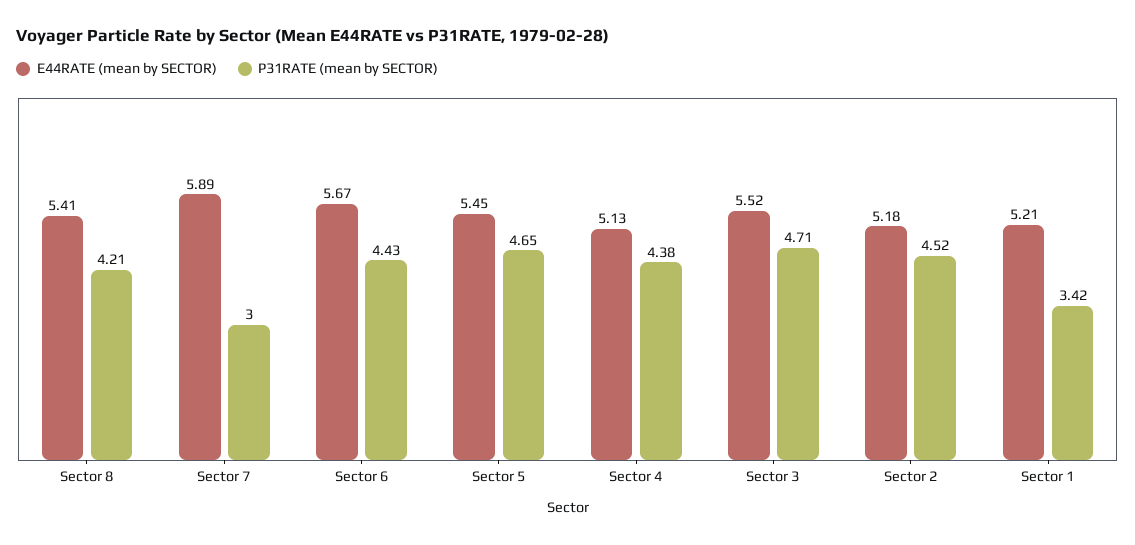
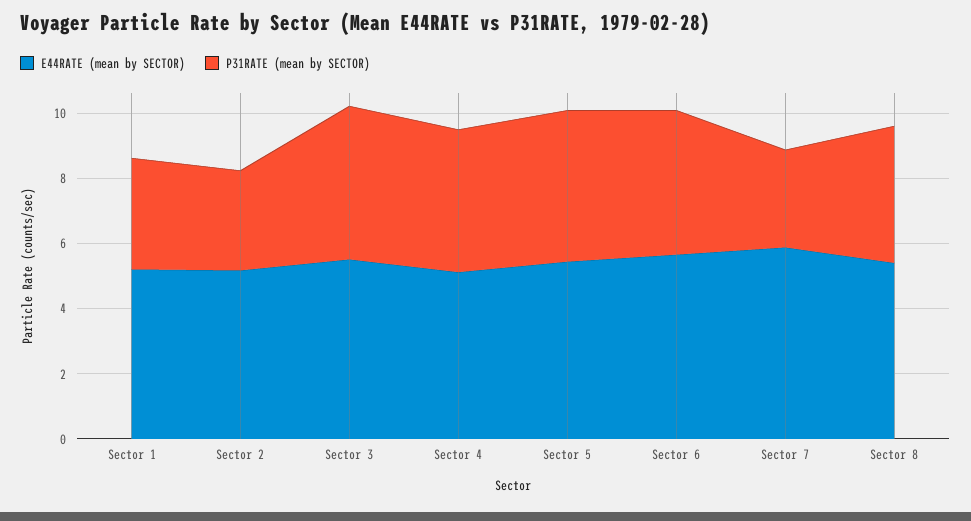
  {
    "E44RATE (mean by SECTOR)": {
      "Sector 8": 5.41,
      "Sector 7": 5.89,
      "Sector 6": 5.67,
      "Sector 5": 5.45,
      "Sector 4": 5.13,
      "Sector 3": 5.52,
      "Sector 2": 5.18,
      "Sector 1": 5.21
    },
    "P31RATE (mean by SECTOR)": {
      "Sector 8": 4.21,
      "Sector 7": 3,
      "Sector 6": 4.43,
      "Sector 5": 4.65,
      "Sector 4": 4.38,
      "Sector 3": 4.71,
-     "Sector 2": 4.52,
+     "Sector 2": 3,
      "Sector 1": 3.42
    }
  }

